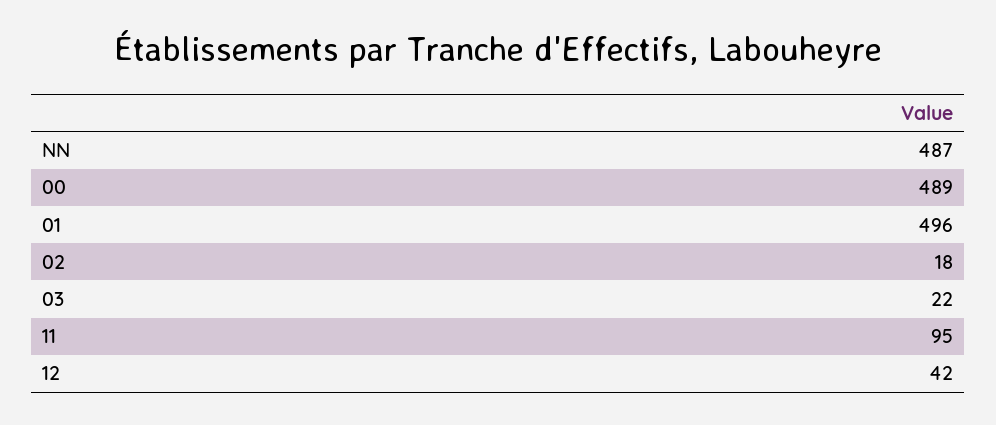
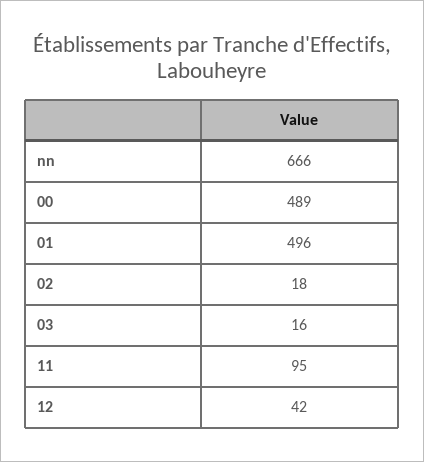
  {
-   "NN": 487,
+   "NN": 666,
    "00": 489,
    "01": 496,
    "02": 18,
-   "03": 22,
+   "03": 16,
    "11": 95,
    "12": 42
  }

